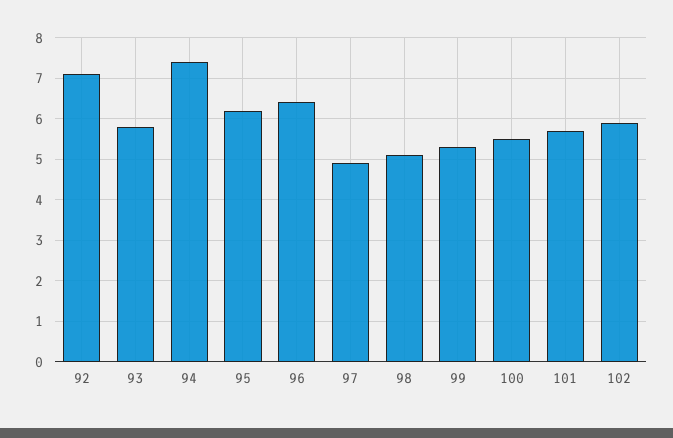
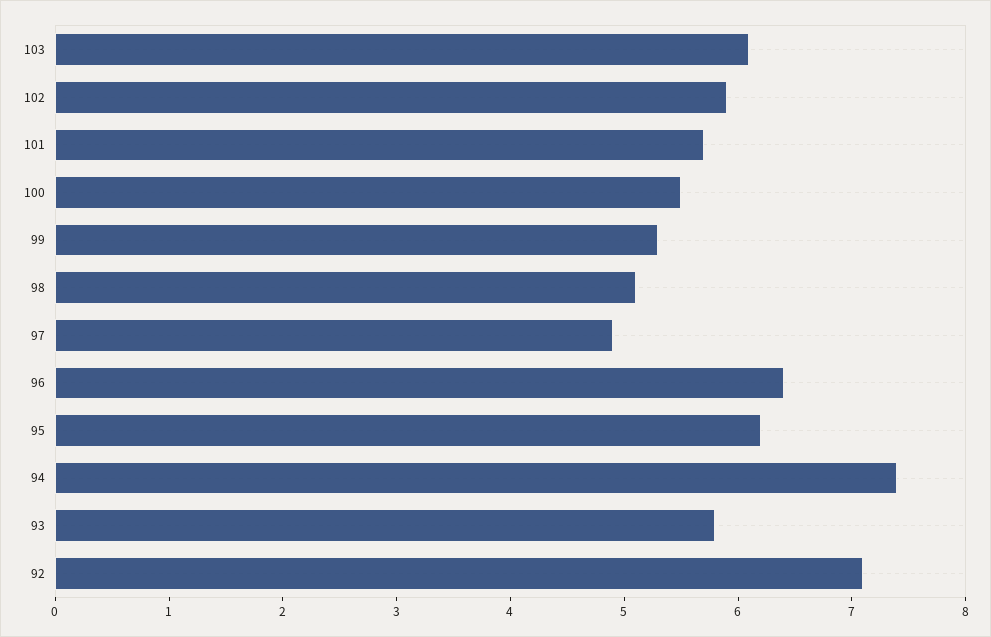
  {
    "92": 7.1,
    "93": 5.8,
    "94": 7.4,
    "95": 6.2,
    "96": 6.4,
    "97": 4.9,
    "98": 5.1,
    "99": 5.3,
    "100": 5.5,
    "101": 5.7,
-   "102": 5.9
+   "102": 5.9,
+   "103": 6.1
  }

